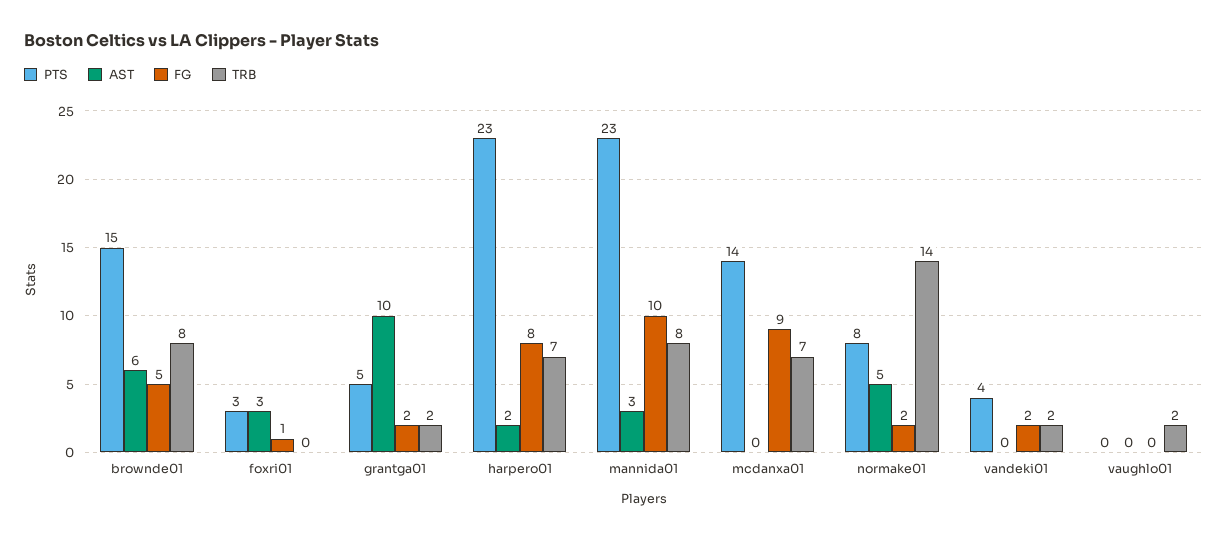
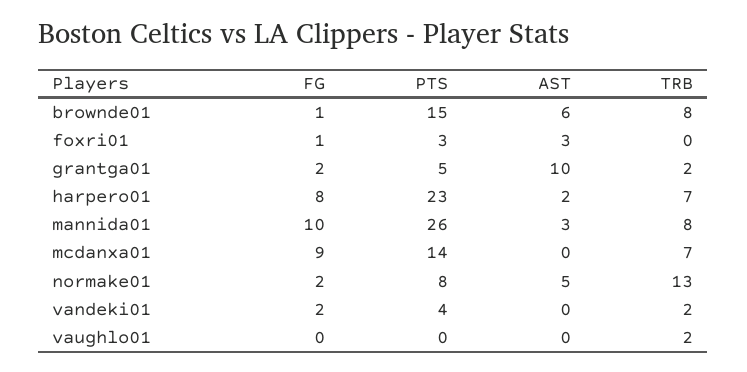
  {
    "PTS": {
      "brownde01": 15,
      "foxri01": 3,
      "grantga01": 5,
      "harpero01": 23,
-     "mannida01": 23,
+     "mannida01": 26,
      "mcdanxa01": 14,
      "normake01": 8,
      "vandeki01": 4,
      "vaughlo01": 0
    },
    "AST": {
      "brownde01": 6,
      "foxri01": 3,
      "grantga01": 10,
      "harpero01": 2,
      "mannida01": 3,
      "mcdanxa01": 0,
      "normake01": 5,
      "vandeki01": 0,
      "vaughlo01": 0
    },
    "FG": {
-     "brownde01": 5,
+     "brownde01": 1,
      "foxri01": 1,
      "grantga01": 2,
      "harpero01": 8,
      "mannida01": 10,
      "mcdanxa01": 9,
      "normake01": 2,
      "vandeki01": 2,
      "vaughlo01": 0
    },
    "TRB": {
      "brownde01": 8,
      "foxri01": 0,
      "grantga01": 2,
      "harpero01": 7,
      "mannida01": 8,
      "mcdanxa01": 7,
-     "normake01": 14,
+     "normake01": 13,
      "vandeki01": 2,
      "vaughlo01": 2
    }
  }

